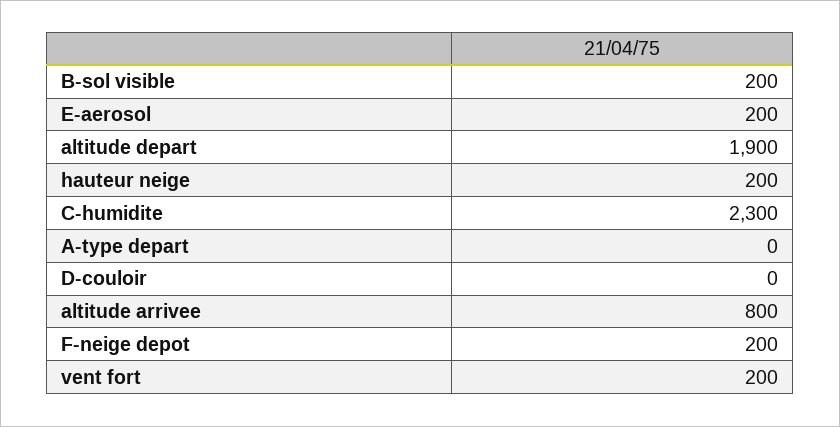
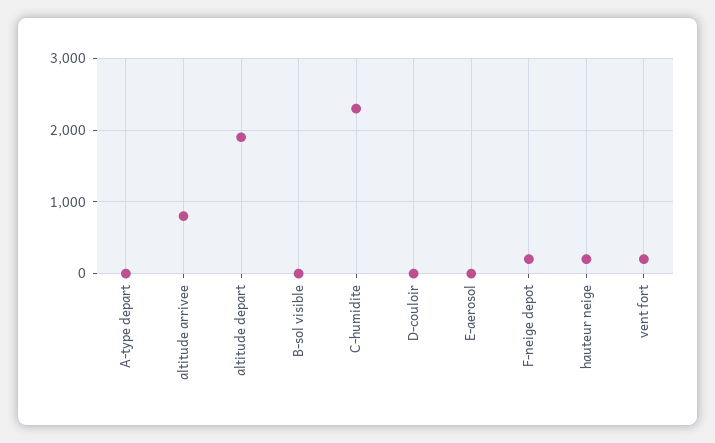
  {
-   "B-sol visible": 200,
+   "B-sol visible": 0,
-   "E-aerosol": 200,
+   "E-aerosol": 0,
    "altitude depart": 1900,
    "hauteur neige": 200,
    "C-humidite": 2300,
    "A-type depart": 0,
    "D-couloir": 0,
    "altitude arrivee": 800,
    "F-neige depot": 200,
    "vent fort": 200
  }

